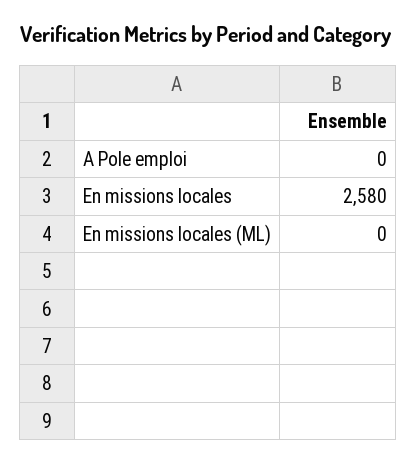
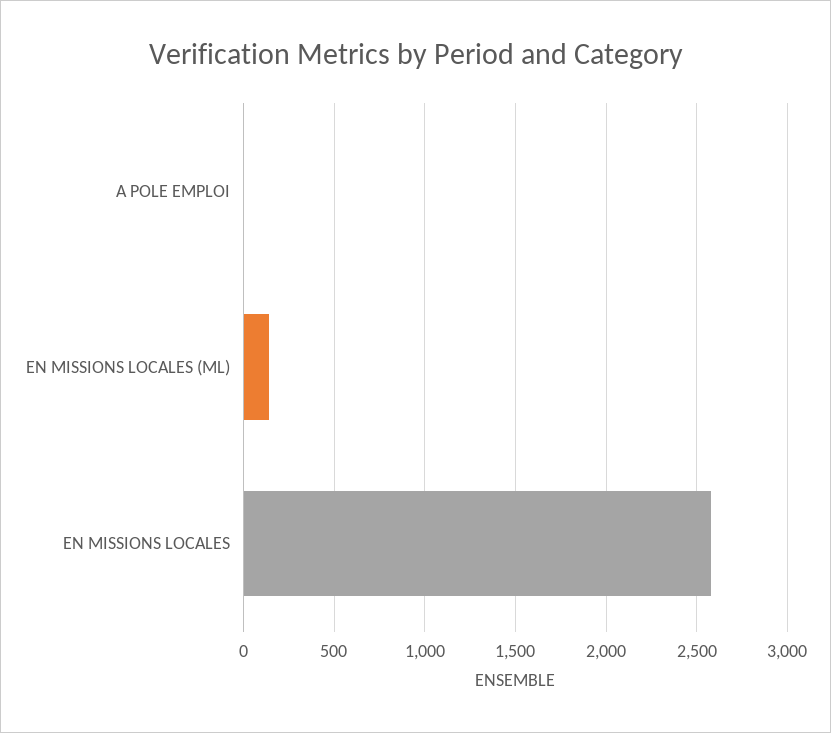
  {
    "A Pole emploi": 0,
    "En missions locales": 2580,
-   "En missions locales (ML)": 0
+   "En missions locales (ML)": 150
  }

